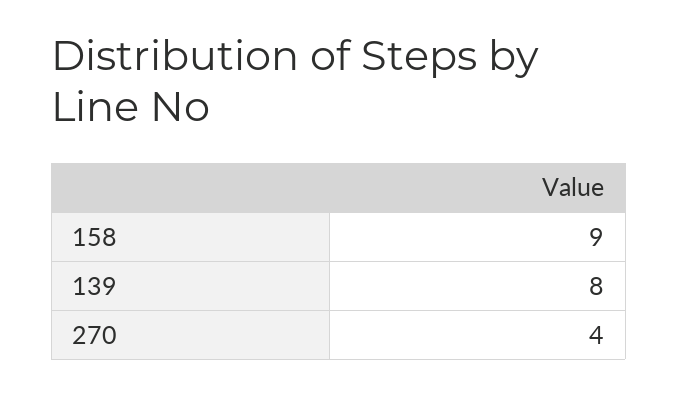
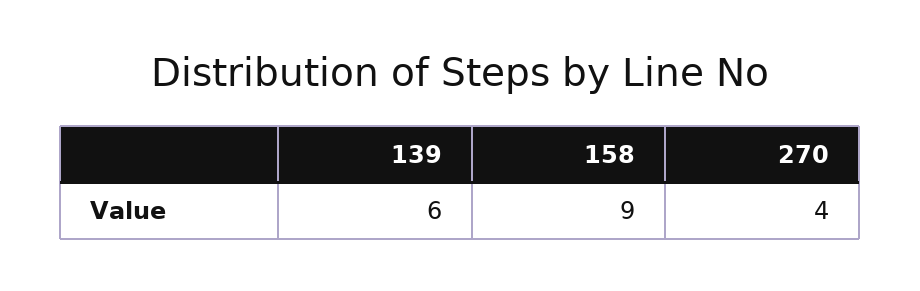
  {
    "158": 9,
-   "139": 8,
+   "139": 6,
    "270": 4
  }

